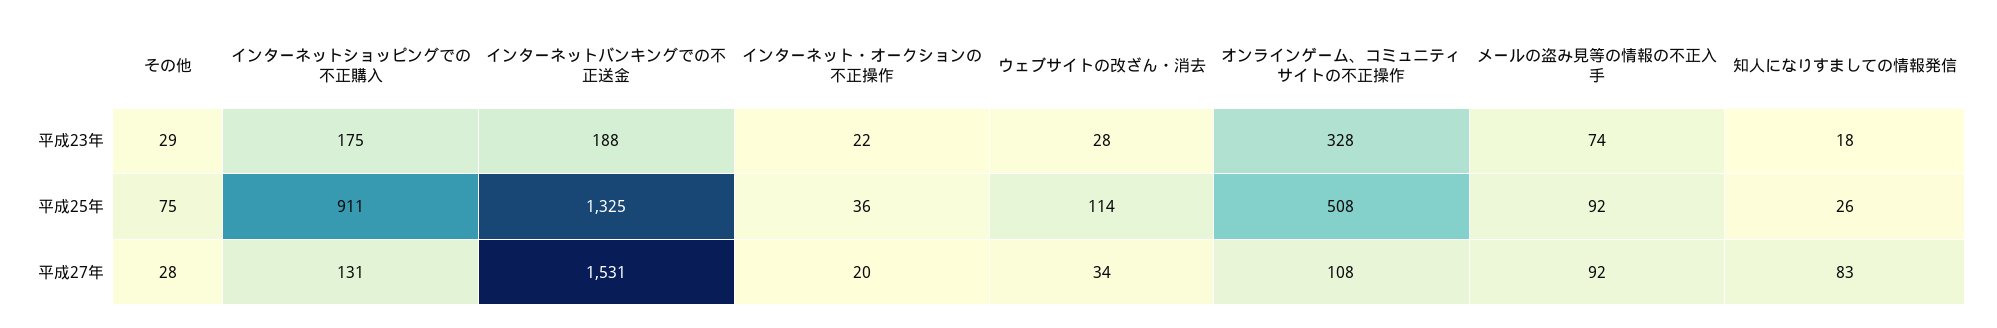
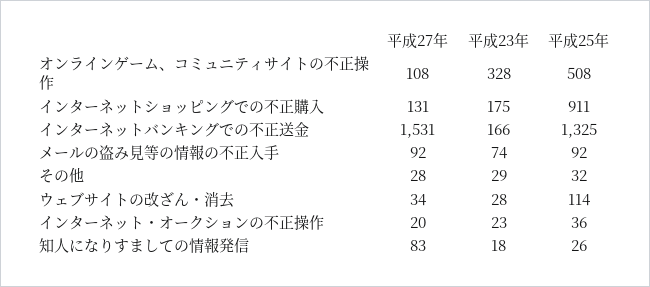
  {
    "その他": {
      "平成23年": 29,
-     "平成25年": 75,
+     "平成25年": 32,
      "平成27年": 28
    },
    "インターネットショッピングでの不正購入": {
      "平成23年": 175,
      "平成25年": 911,
      "平成27年": 131
    },
    "インターネットバンキングでの不正送金": {
-     "平成23年": 188,
+     "平成23年": 166,
      "平成25年": 1325,
      "平成27年": 1531
    },
    "インターネット・オークションの不正操作": {
-     "平成23年": 22,
+     "平成23年": 23,
      "平成25年": 36,
      "平成27年": 20
    },
    "ウェブサイトの改ざん・消去": {
      "平成23年": 28,
      "平成25年": 114,
      "平成27年": 34
    },
    "オンラインゲーム、コミュニティサイトの不正操作": {
      "平成23年": 328,
      "平成25年": 508,
      "平成27年": 108
    },
    "メールの盗み見等の情報の不正入手": {
      "平成23年": 74,
      "平成25年": 92,
      "平成27年": 92
    },
    "知人になりすましての情報発信": {
      "平成23年": 18,
      "平成25年": 26,
      "平成27年": 83
    }
  }

